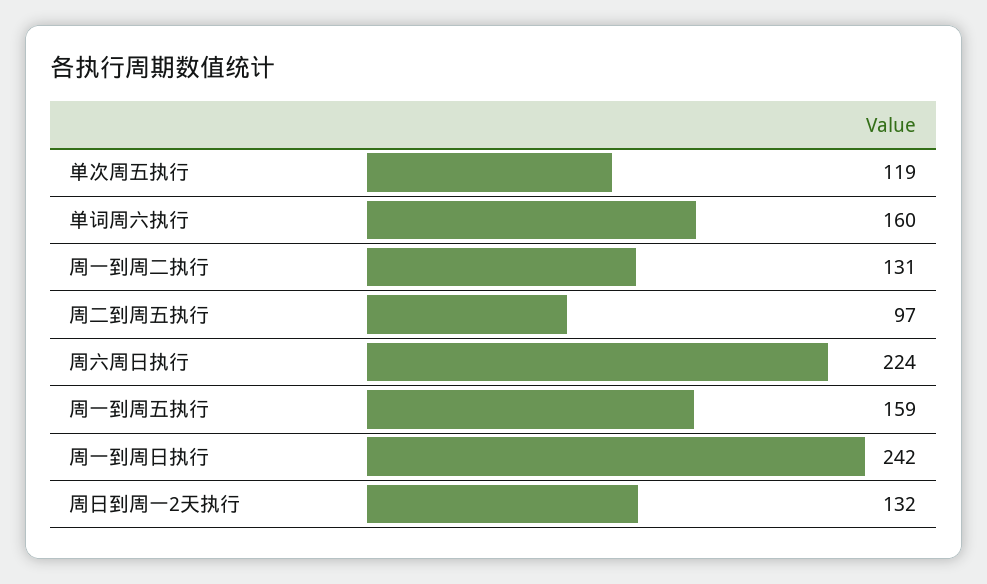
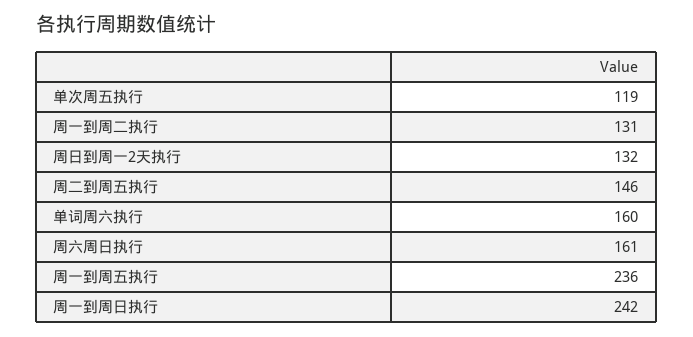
  {
    "单次周五执行": 119,
    "单词周六执行": 160,
    "周一到周二执行": 131,
-   "周二到周五执行": 97,
+   "周二到周五执行": 146,
-   "周六周日执行": 224,
+   "周六周日执行": 161,
-   "周一到周五执行": 159,
+   "周一到周五执行": 236,
    "周一到周日执行": 242,
    "周日到周一2天执行": 132
  }

